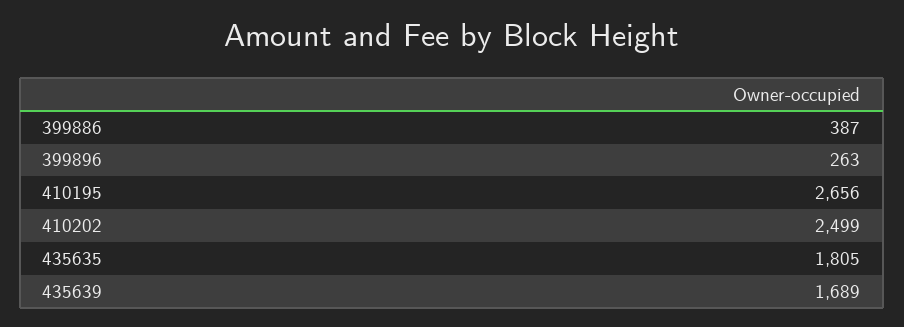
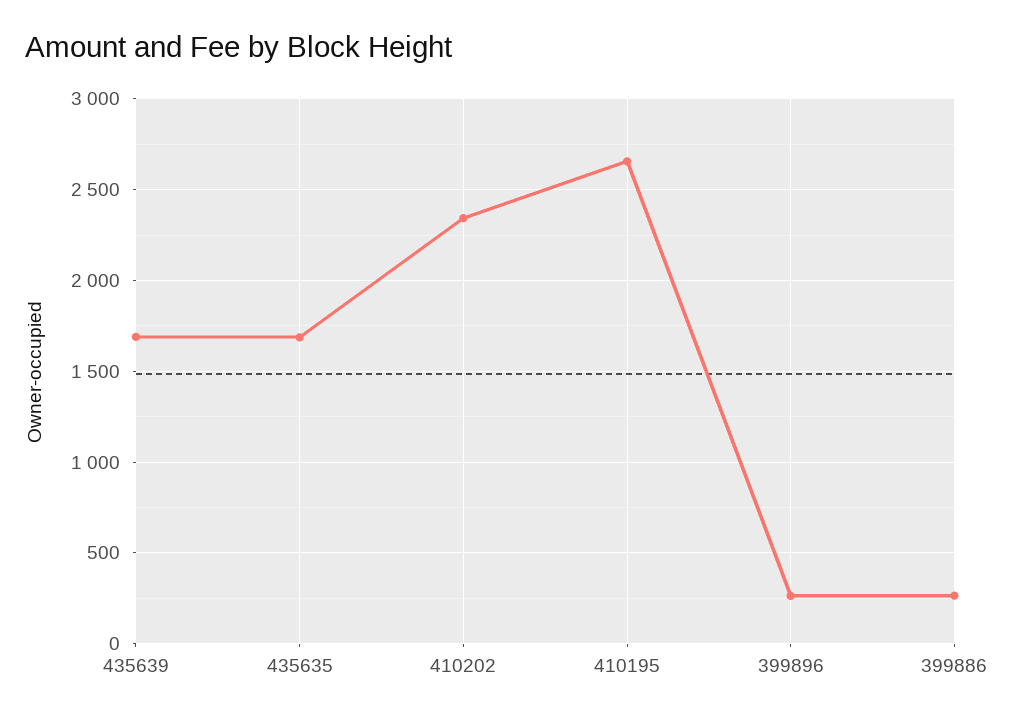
  {
-   "399886": 387,
+   "399886": 250,
    "399896": 263,
    "410195": 2656,
-   "410202": 2499,
+   "410202": 2350,
-   "435635": 1805,
+   "435635": 1700,
    "435639": 1689
  }

